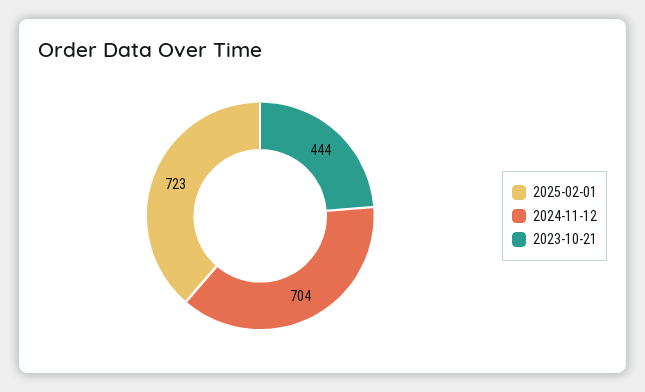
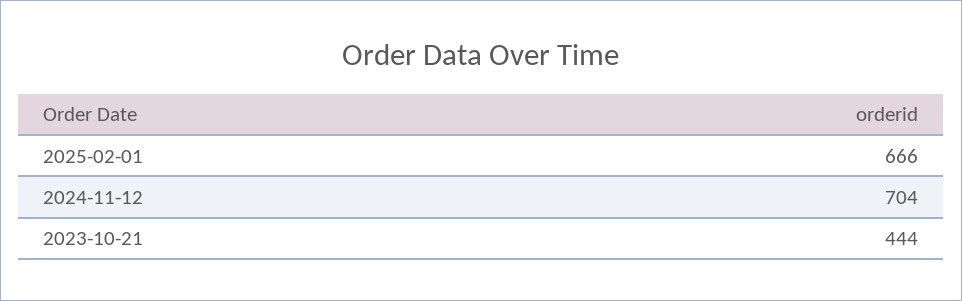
  {
-   "2025-02-01": 723,
+   "2025-02-01": 666,
    "2024-11-12": 704,
    "2023-10-21": 444
  }

